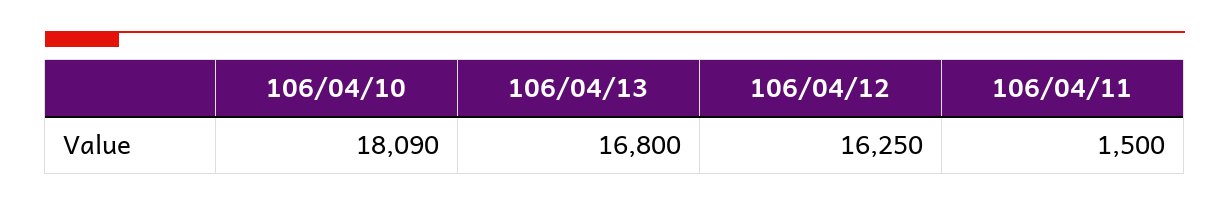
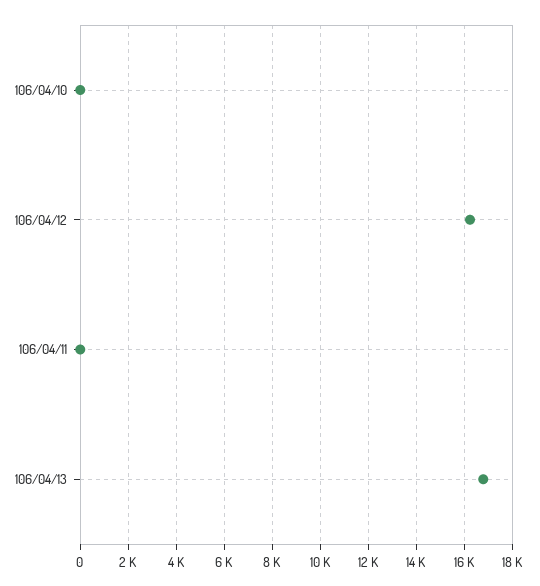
  {
-   "106/04/10": 18090,
+   "106/04/10": 0,
    "106/04/13": 16800,
    "106/04/12": 16250,
-   "106/04/11": 1500
+   "106/04/11": 0
  }

